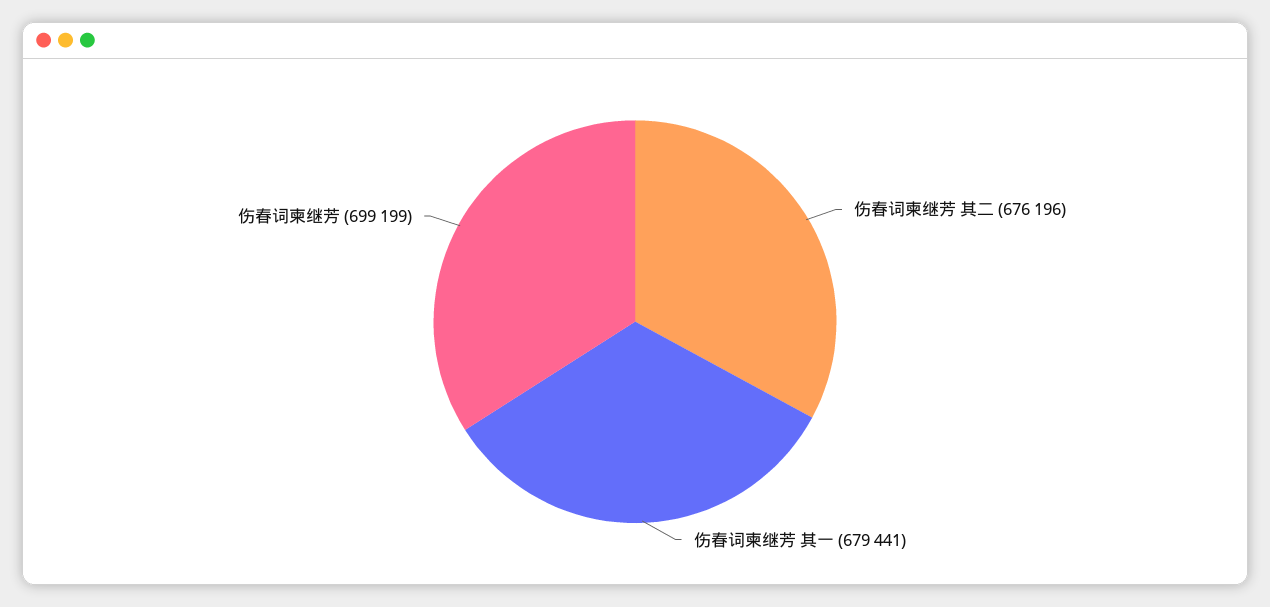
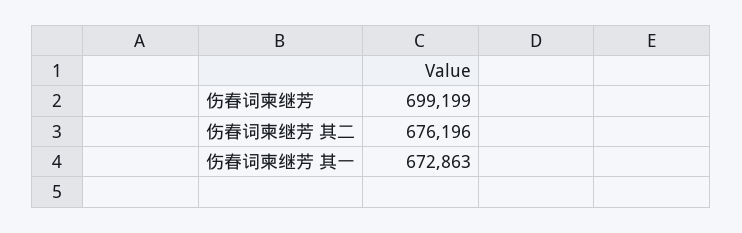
  {
    "伤春词柬继芳 其二": 676196,
-   "伤春词柬继芳 其一": 679441,
+   "伤春词柬继芳 其一": 672863,
    "伤春词柬继芳": 699199
  }

